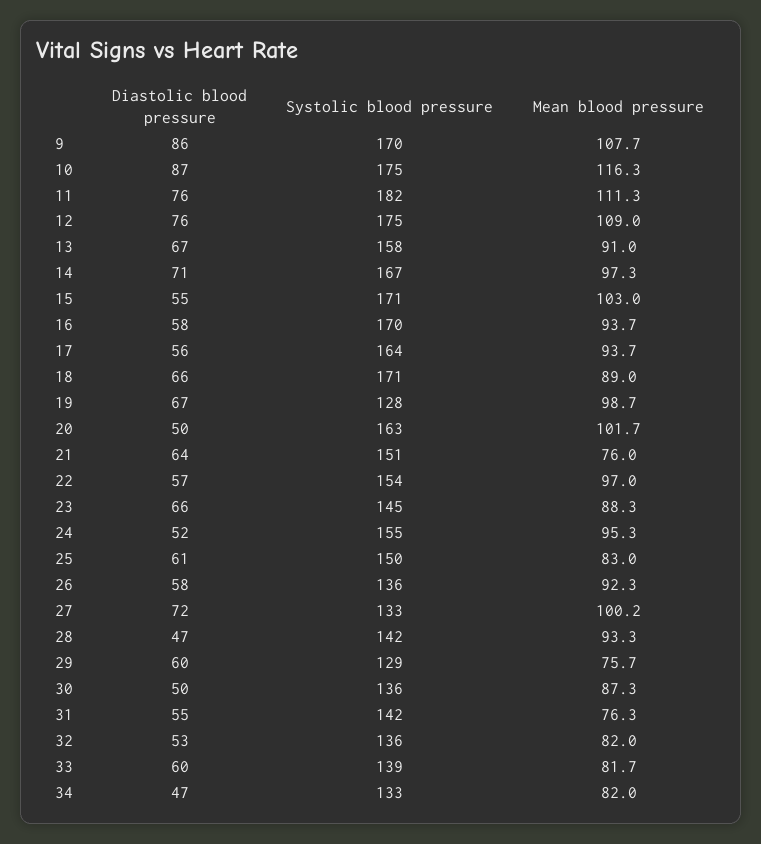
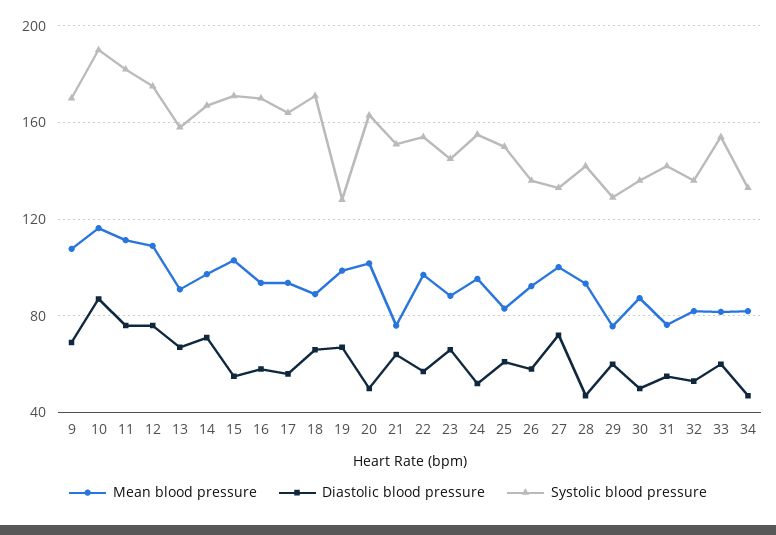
  {
    "Diastolic blood pressure": {
-     "9": 86,
+     "9": 70,
      "10": 87,
      "11": 76,
      "12": 76,
      "13": 67,
      "14": 71,
      "15": 55,
      "16": 58,
      "17": 56,
      "18": 66,
      "19": 67,
      "20": 50,
      "21": 64,
      "22": 57,
      "23": 66,
      "24": 52,
      "25": 61,
      "26": 58,
      "27": 72,
      "28": 47,
      "29": 60,
      "30": 50,
      "31": 55,
      "32": 53,
      "33": 60,
      "34": 47
    },
    "Systolic blood pressure": {
      "9": 170,
-     "10": 175,
+     "10": 190,
      "11": 182,
      "12": 175,
      "13": 158,
      "14": 167,
      "15": 171,
      "16": 170,
      "17": 164,
      "18": 171,
      "19": 128,
      "20": 163,
      "21": 151,
      "22": 154,
      "23": 145,
      "24": 155,
      "25": 150,
      "26": 136,
      "27": 133,
      "28": 142,
      "29": 129,
      "30": 136,
      "31": 142,
      "32": 136,
-     "33": 139,
+     "33": 155,
      "34": 133
    },
    "Mean blood pressure": {
      "9": 107.7,
      "10": 116.3,
      "11": 111.3,
      "12": 109,
      "13": 91,
      "14": 97.3,
      "15": 103,
      "16": 93.7,
      "17": 93.7,
      "18": 89,
      "19": 98.7,
      "20": 101.7,
      "21": 76,
      "22": 97,
      "23": 88.3,
      "24": 95.3,
      "25": 83,
      "26": 92.3,
      "27": 100.2,
      "28": 93.3,
      "29": 75.7,
      "30": 87.3,
      "31": 76.3,
      "32": 82,
      "33": 81.7,
      "34": 82
    }
  }

